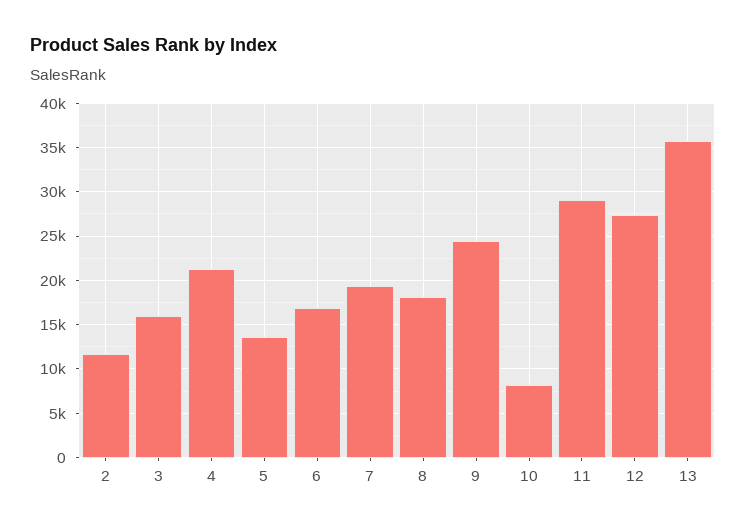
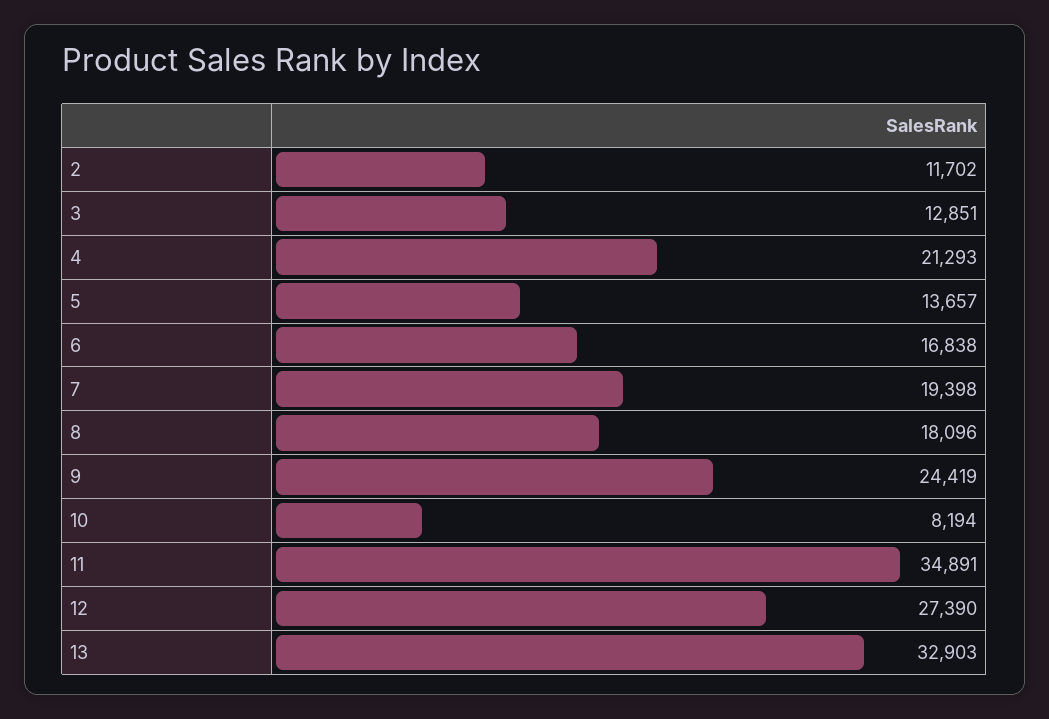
  {
    "2": 11702,
-   "3": 16000,
+   "3": 12851,
    "4": 21293,
    "5": 13657,
    "6": 16838,
    "7": 19398,
    "8": 18096,
    "9": 24419,
    "10": 8194,
-   "11": 29000,
+   "11": 34891,
    "12": 27390,
-   "13": 36000
+   "13": 32903
  }

